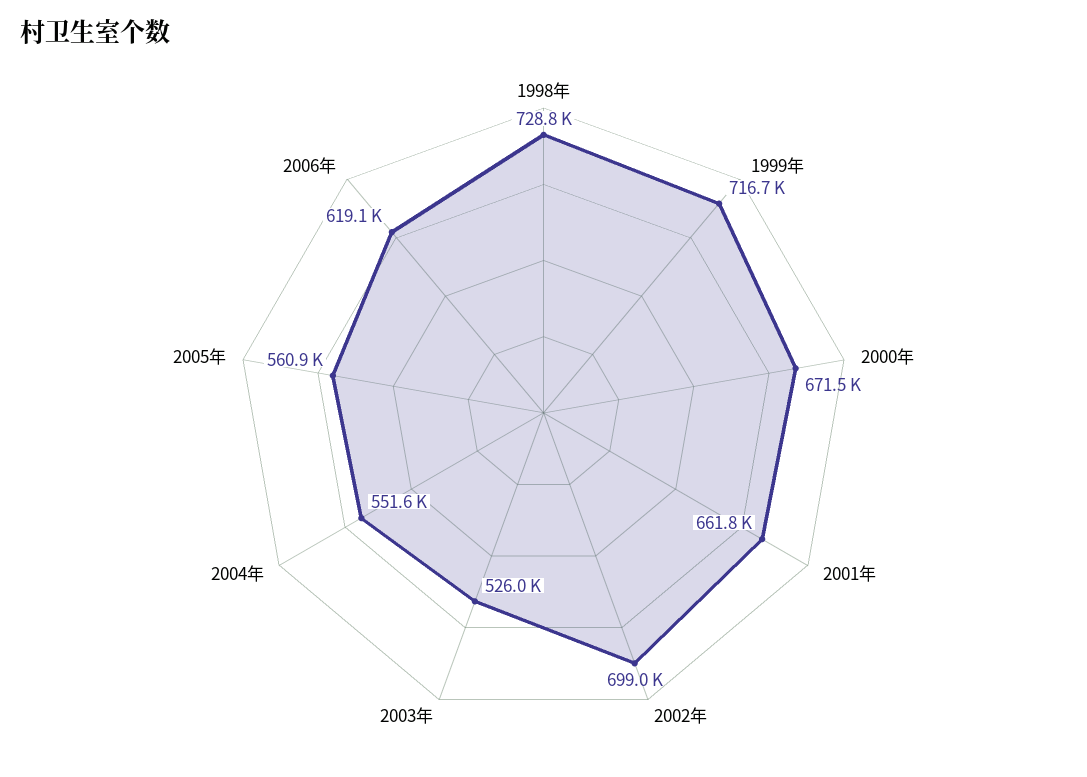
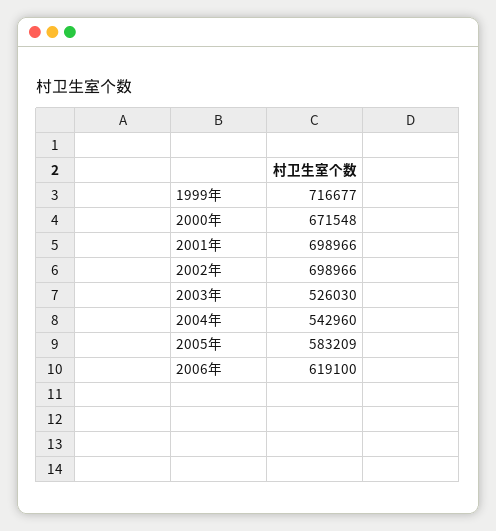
  {
-   "1998年": 728800,
    "1999年": 716677,
    "2000年": 671548,
-   "2001年": 661800,
+   "2001年": 698966,
    "2002年": 698966,
    "2003年": 526030,
-   "2004年": 551600,
+   "2004年": 542960,
-   "2005年": 560900,
+   "2005年": 583209,
    "2006年": 619100
  }

